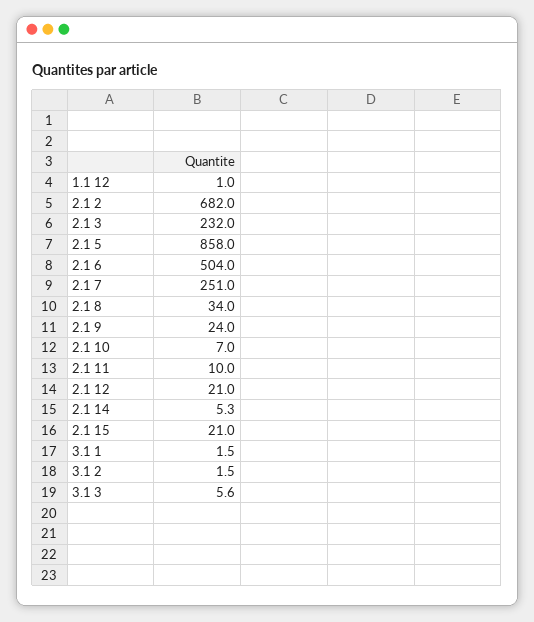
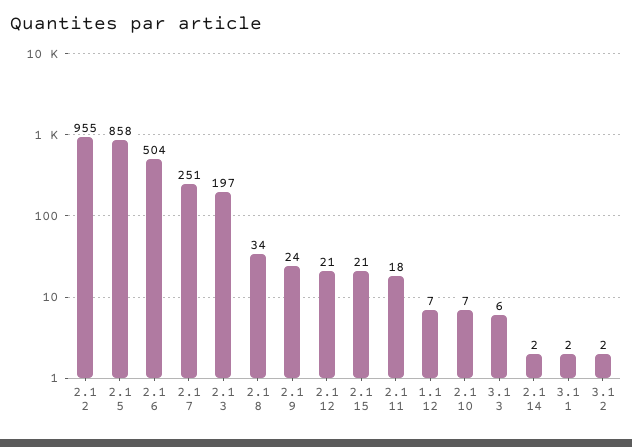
  {
-   "1.1 12": 1,
+   "1.1 12": 7,
-   "2.1 2": 682,
+   "2.1 2": 955,
-   "2.1 3": 232,
+   "2.1 3": 197,
    "2.1 5": 858,
    "2.1 6": 504,
    "2.1 7": 251,
    "2.1 8": 34,
    "2.1 9": 24,
    "2.1 10": 7,
-   "2.1 11": 10,
+   "2.1 11": 18,
    "2.1 12": 21,
-   "2.1 14": 5.3,
+   "2.1 14": 2,
    "2.1 15": 21,
    "3.1 1": 1.5,
    "3.1 2": 1.5,
    "3.1 3": 5.6
  }

